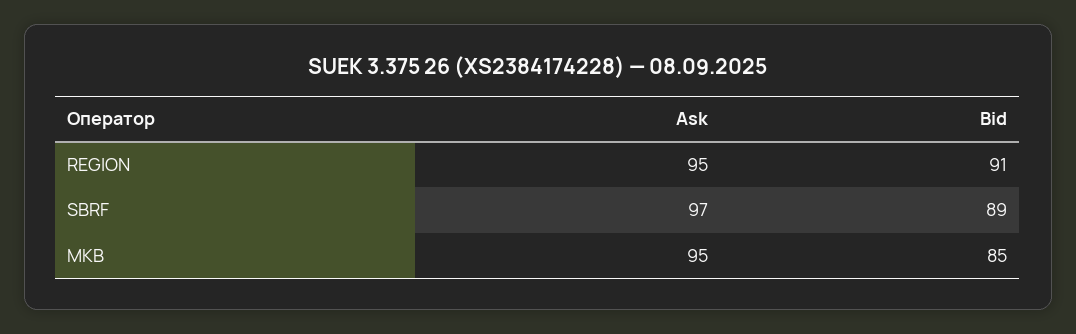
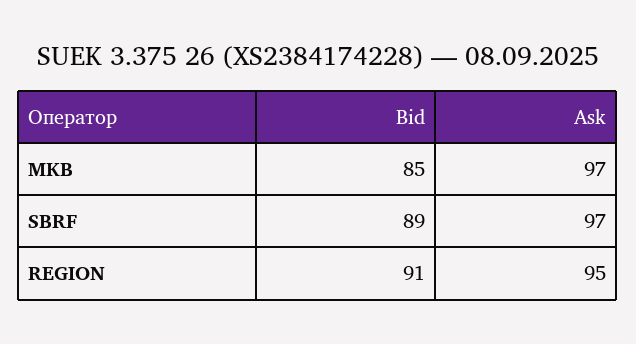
  {
    "Ask": {
      "REGION": 95,
      "SBRF": 97,
-     "MKB": 95
+     "MKB": 97
    },
    "Bid": {
      "REGION": 91,
      "SBRF": 89,
      "MKB": 85
    }
  }

